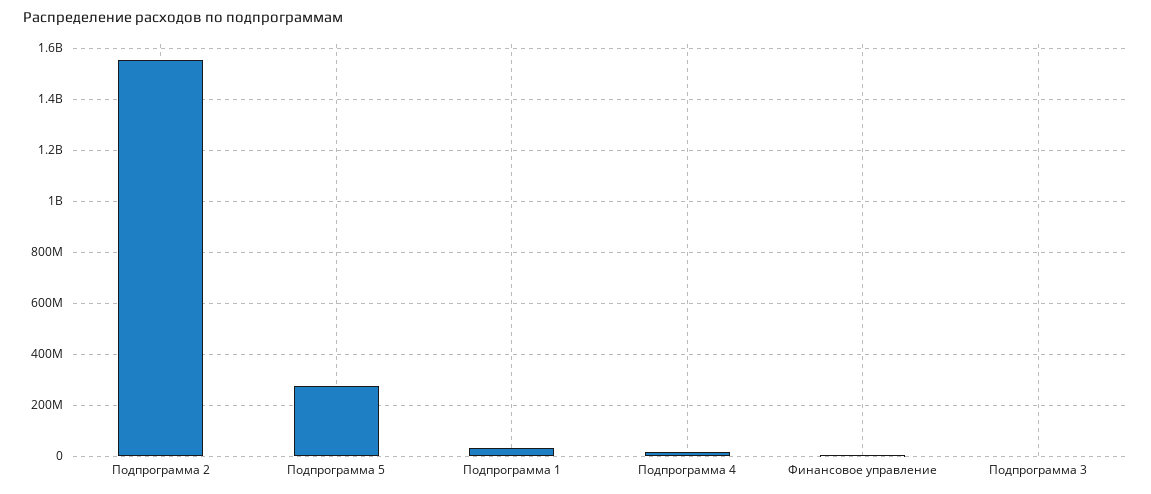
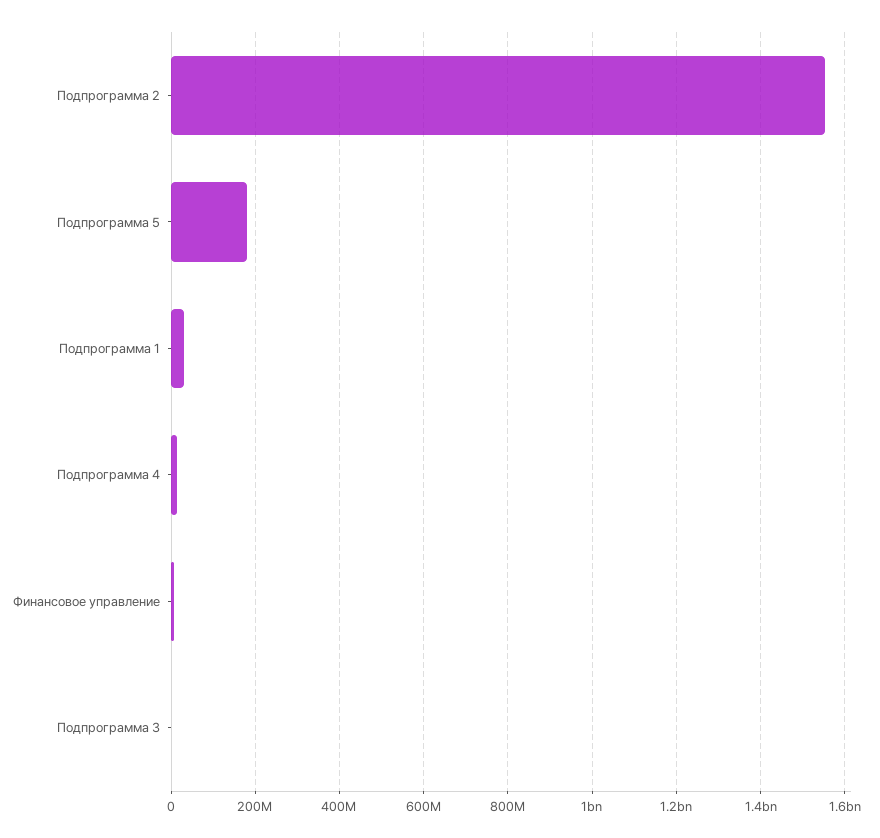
  {
    "Подпрограмма 2": 1560000000,
-   "Подпрограмма 5": 275000000,
+   "Подпрограмма 5": 180000000,
    "Подпрограмма 1": 40000000,
    "Подпрограмма 4": 20000000,
    "Финансовое управление": 0,
    "Подпрограмма 3": 0
  }

